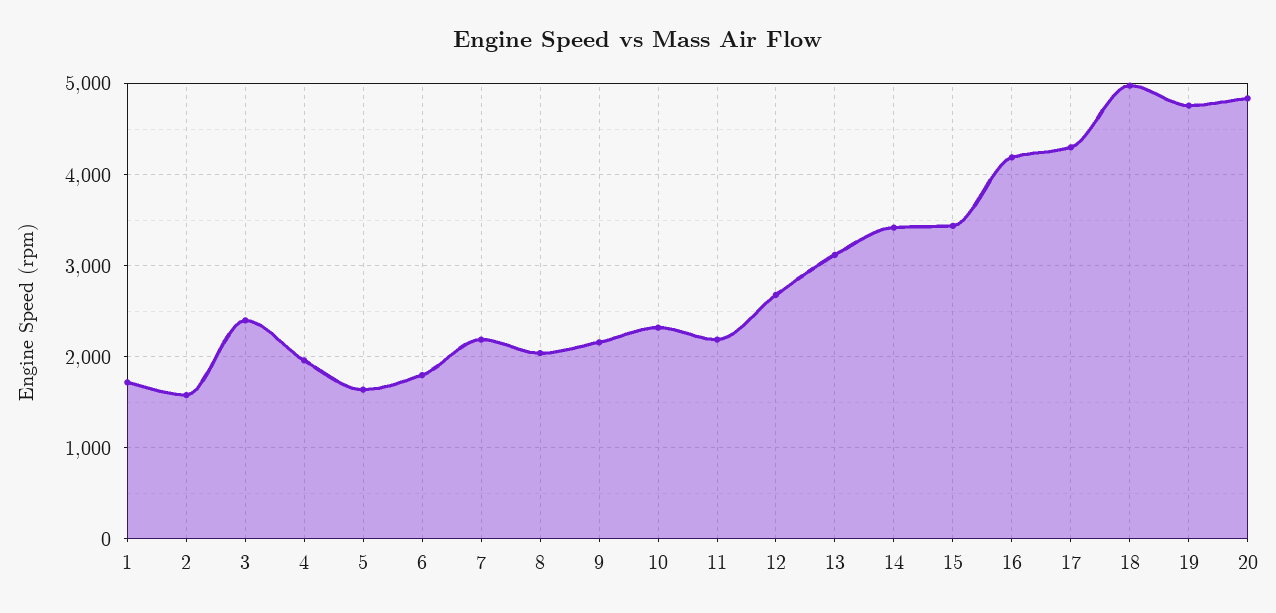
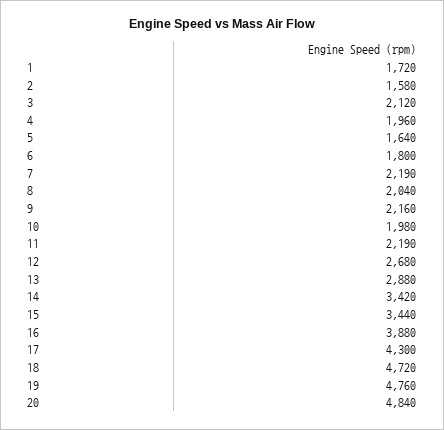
  {
    "1": 1720,
    "2": 1580,
-   "3": 2400,
+   "3": 2120,
    "4": 1960,
    "5": 1640,
    "6": 1800,
    "7": 2190,
    "8": 2040,
    "9": 2160,
-   "10": 2300,
+   "10": 1980,
    "11": 2190,
    "12": 2680,
-   "13": 3100,
+   "13": 2880,
    "14": 3420,
    "15": 3440,
-   "16": 4200,
+   "16": 3880,
    "17": 4300,
-   "18": 5000,
+   "18": 4720,
    "19": 4760,
    "20": 4840
  }

